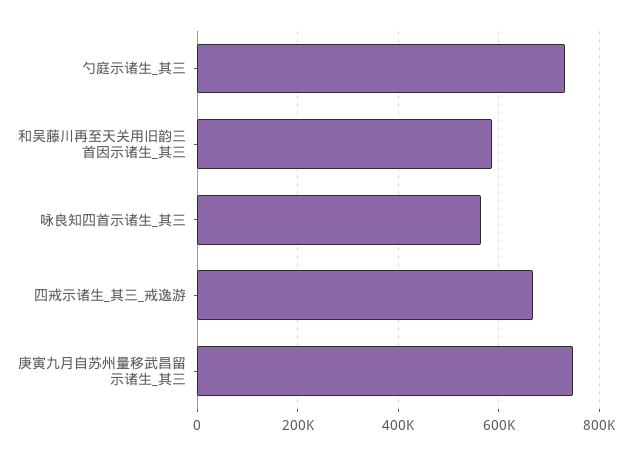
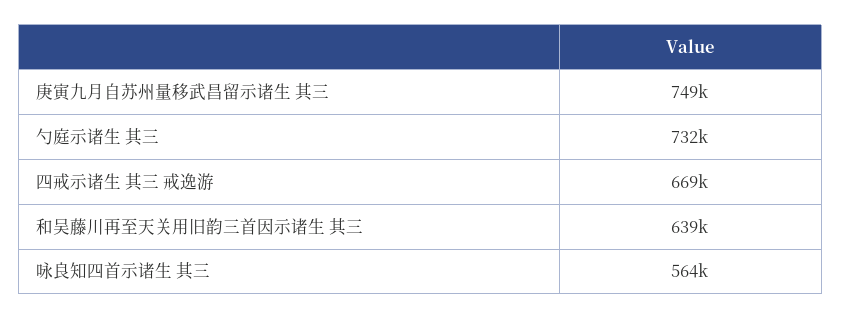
  {
    "勺庭示诸生_其三": 732000,
-   "和吴藤川再至天关用旧韵三首因示诸生_其三": 580000,
+   "和吴藤川再至天关用旧韵三首因示诸生_其三": 639000,
    "咏良知四首示诸生_其三": 564000,
    "四戒示诸生_其三_戒逸游": 669000,
    "庚寅九月自苏州量移武昌留示诸生_其三": 749000
  }

